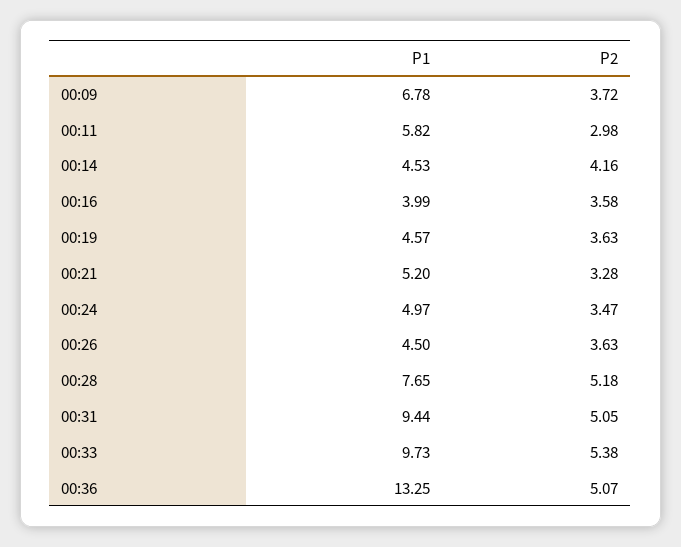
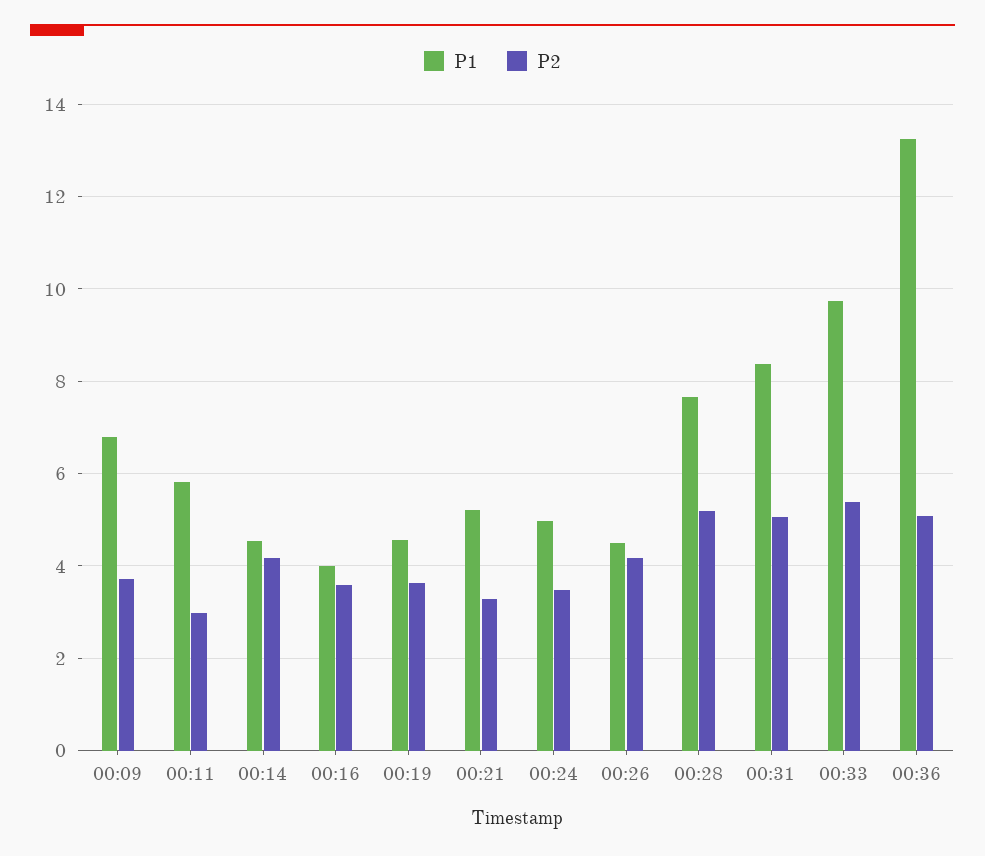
  {
    "P1": {
      "00:09": 6.78,
      "00:11": 5.82,
      "00:14": 4.53,
      "00:16": 3.99,
      "00:19": 4.57,
      "00:21": 5.2,
      "00:24": 4.97,
      "00:26": 4.5,
      "00:28": 7.65,
-     "00:31": 9.44,
+     "00:31": 8.4,
      "00:33": 9.73,
      "00:36": 13.25
    },
    "P2": {
      "00:09": 3.72,
      "00:11": 2.98,
      "00:14": 4.16,
      "00:16": 3.58,
      "00:19": 3.63,
      "00:21": 3.28,
      "00:24": 3.47,
-     "00:26": 3.63,
+     "00:26": 4.2,
      "00:28": 5.18,
      "00:31": 5.05,
      "00:33": 5.38,
      "00:36": 5.07
    }
  }

